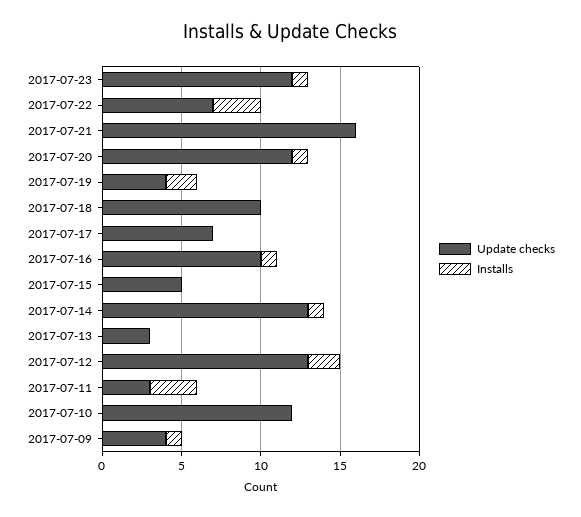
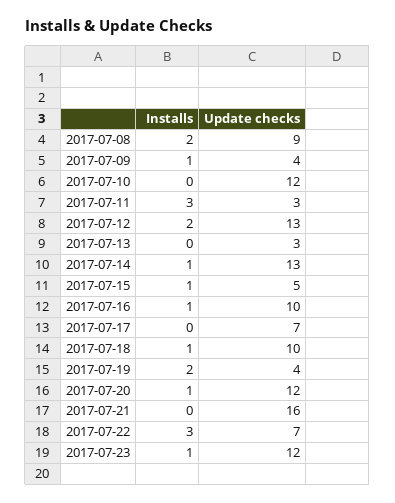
  {
    "Update checks": {
      "2017-07-23": 12,
      "2017-07-22": 7,
      "2017-07-21": 16,
      "2017-07-20": 12,
      "2017-07-19": 4,
      "2017-07-18": 10,
      "2017-07-17": 7,
      "2017-07-16": 10,
      "2017-07-15": 5,
      "2017-07-14": 13,
      "2017-07-13": 3,
      "2017-07-12": 13,
      "2017-07-11": 3,
      "2017-07-10": 12,
-     "2017-07-09": 4
+     "2017-07-09": 4,
+     "2017-07-08": 9
    },
    "Installs": {
      "2017-07-23": 1,
      "2017-07-22": 3,
      "2017-07-21": 0,
      "2017-07-20": 1,
      "2017-07-19": 2,
-     "2017-07-18": 0,
+     "2017-07-18": 1,
      "2017-07-17": 0,
      "2017-07-16": 1,
-     "2017-07-15": 0,
+     "2017-07-15": 1,
      "2017-07-14": 1,
      "2017-07-13": 0,
      "2017-07-12": 2,
      "2017-07-11": 3,
      "2017-07-10": 0,
-     "2017-07-09": 1
+     "2017-07-09": 1,
+     "2017-07-08": 2
    }
  }

